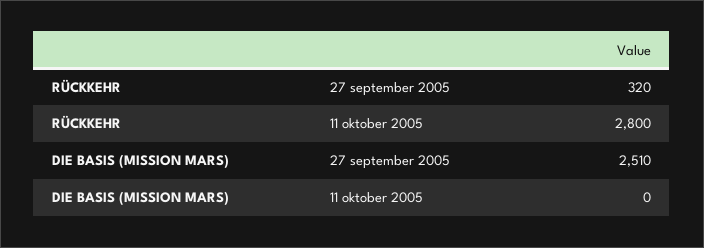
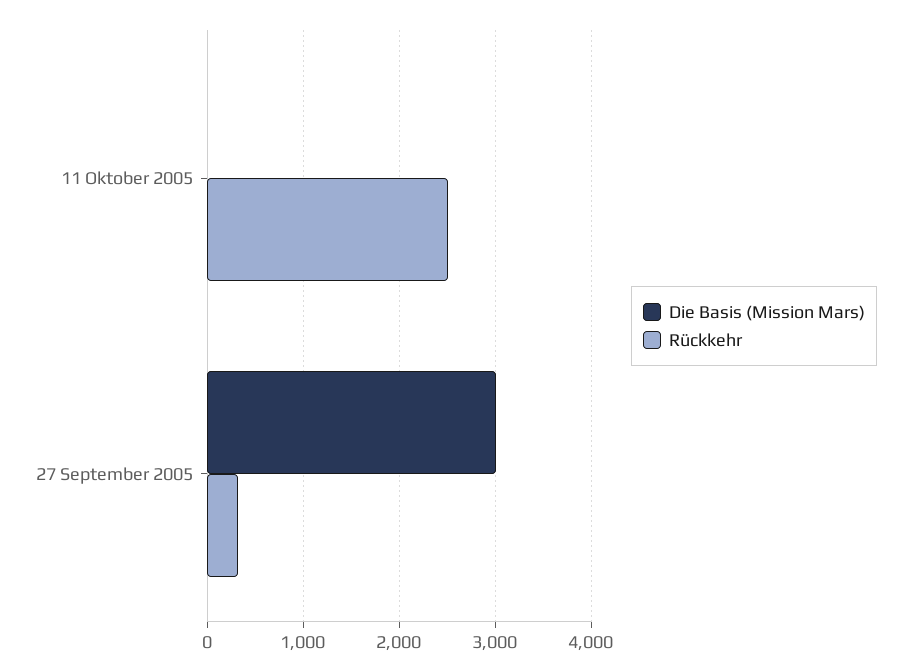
  {
    "RÜCKKEHR": {
      "27 september 2005": 320,
-     "11 oktober 2005": 2800
+     "11 oktober 2005": 2500
    },
    "DIE BASIS (MISSION MARS)": {
-     "27 september 2005": 2510,
+     "27 september 2005": 3000,
      "11 oktober 2005": 0
    }
  }

